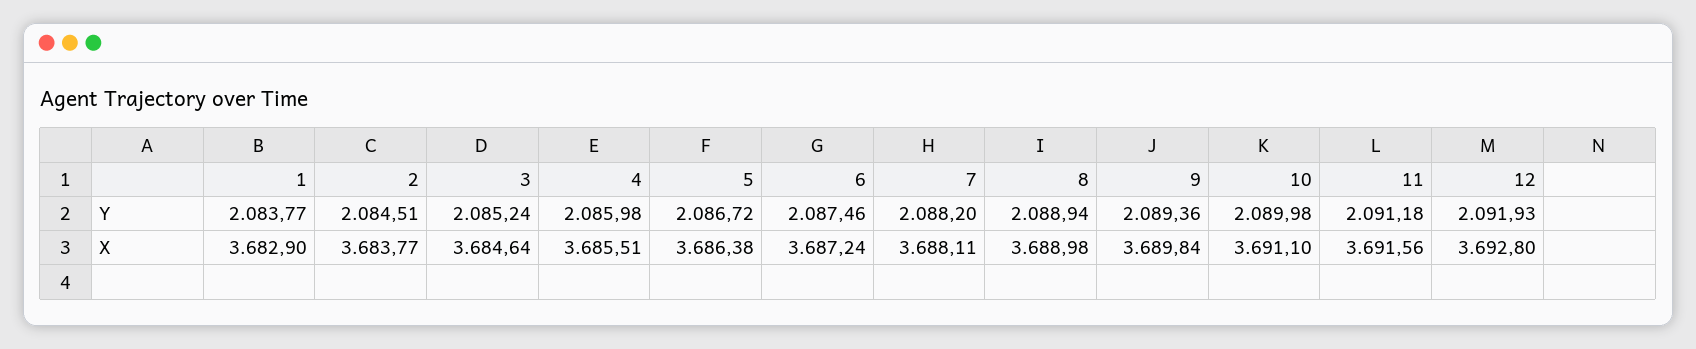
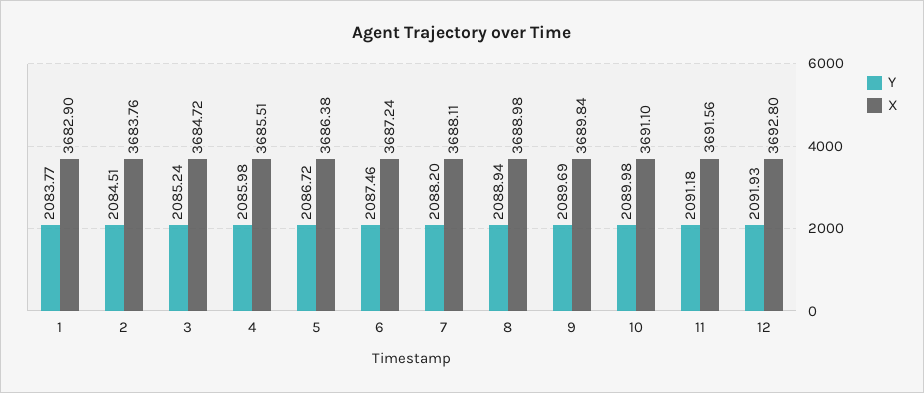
  {
    "Y": {
      "1": 2083.77,
      "2": 2084.51,
      "3": 2085.24,
      "4": 2085.98,
      "5": 2086.72,
      "6": 2087.46,
      "7": 2088.2,
      "8": 2088.94,
-     "9": 2089.36,
+     "9": 2089.69,
      "10": 2089.98,
      "11": 2091.18,
      "12": 2091.93
    },
    "X": {
      "1": 3682.9,
-     "2": 3683.77,
+     "2": 3683.76,
-     "3": 3684.64,
+     "3": 3684.72,
      "4": 3685.51,
      "5": 3686.38,
      "6": 3687.24,
      "7": 3688.11,
      "8": 3688.98,
      "9": 3689.84,
      "10": 3691.1,
      "11": 3691.56,
      "12": 3692.8
    }
  }

